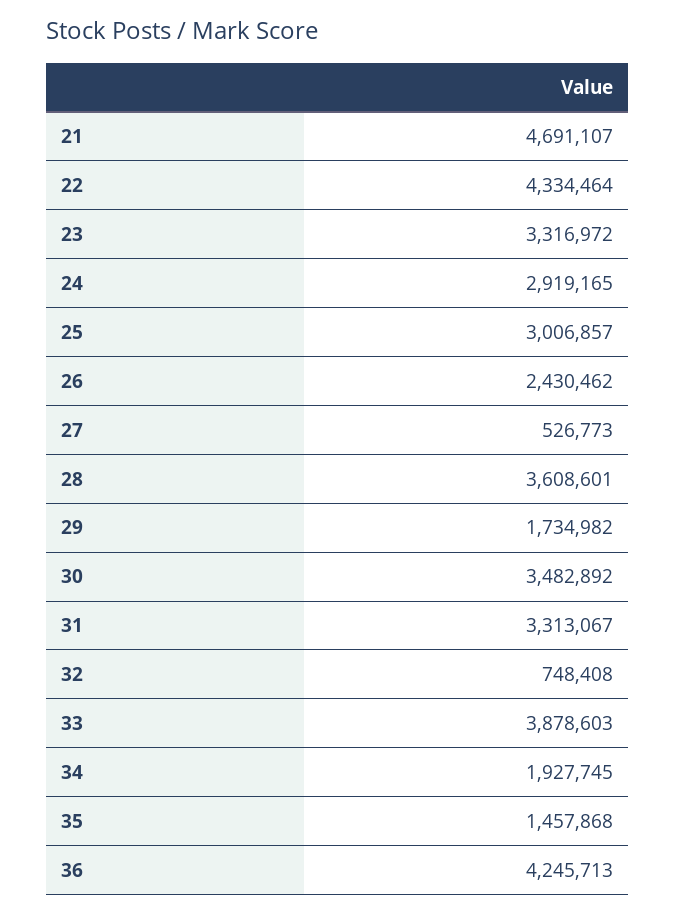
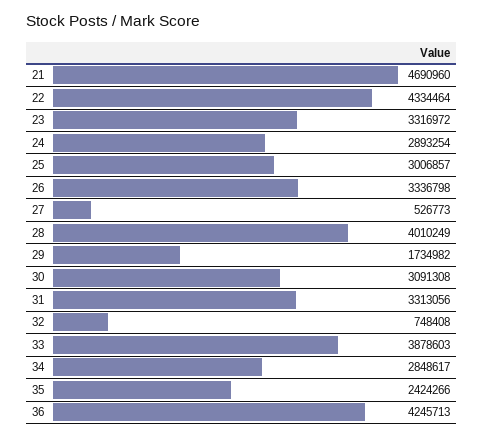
  {
-   "21": 4691107,
+   "21": 4690960,
    "22": 4334464,
    "23": 3316972,
-   "24": 2919165,
+   "24": 2893254,
    "25": 3006857,
-   "26": 2430462,
+   "26": 3336798,
    "27": 526773,
-   "28": 3608601,
+   "28": 4010249,
    "29": 1734982,
-   "30": 3482892,
+   "30": 3091308,
-   "31": 3313067,
+   "31": 3313056,
    "32": 748408,
    "33": 3878603,
-   "34": 1927745,
+   "34": 2848617,
-   "35": 1457868,
+   "35": 2424266,
    "36": 4245713
  }

